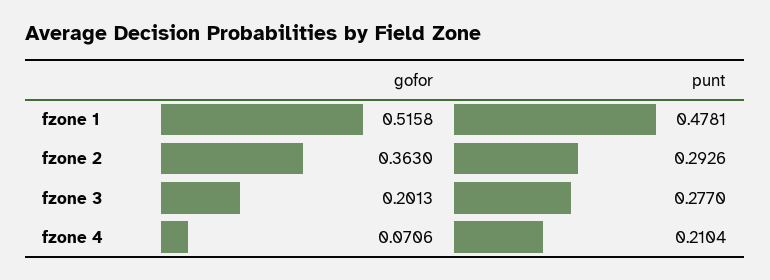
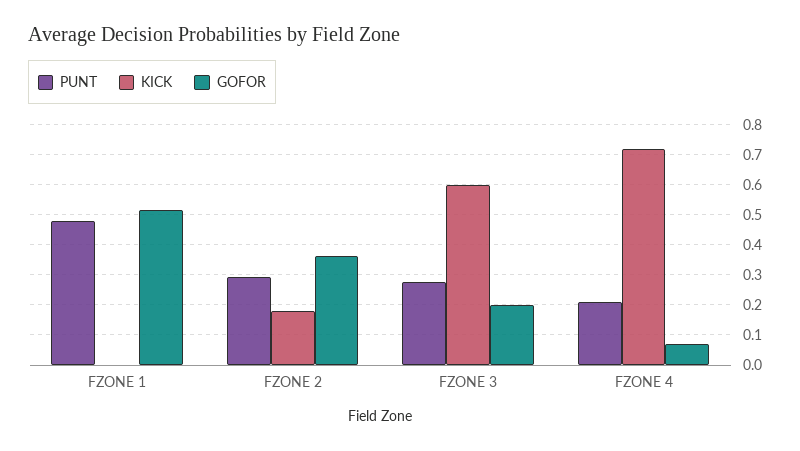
  {
    "gofor": {
      "fzone 1": 0.5158,
      "fzone 2": 0.363,
      "fzone 3": 0.2013,
      "fzone 4": 0.0706
    },
    "punt": {
      "fzone 1": 0.4781,
      "fzone 2": 0.2926,
      "fzone 3": 0.277,
      "fzone 4": 0.2104
-   }
+   },
+   "KICK": {
+     "fzone 1": 0,
+     "fzone 2": 0.18,
+     "fzone 3": 0.6,
+     "fzone 4": 0.72
+   }
  }

